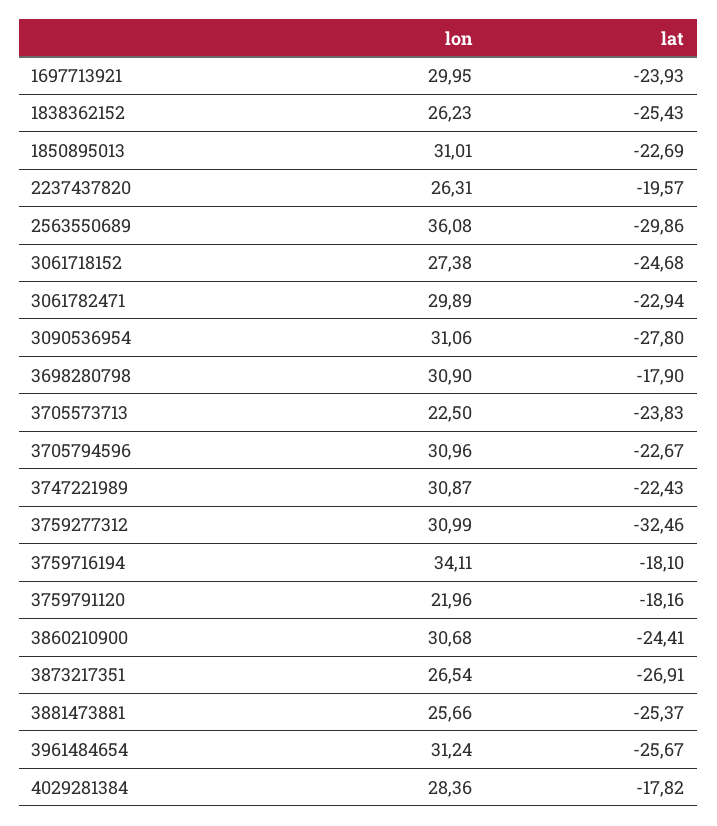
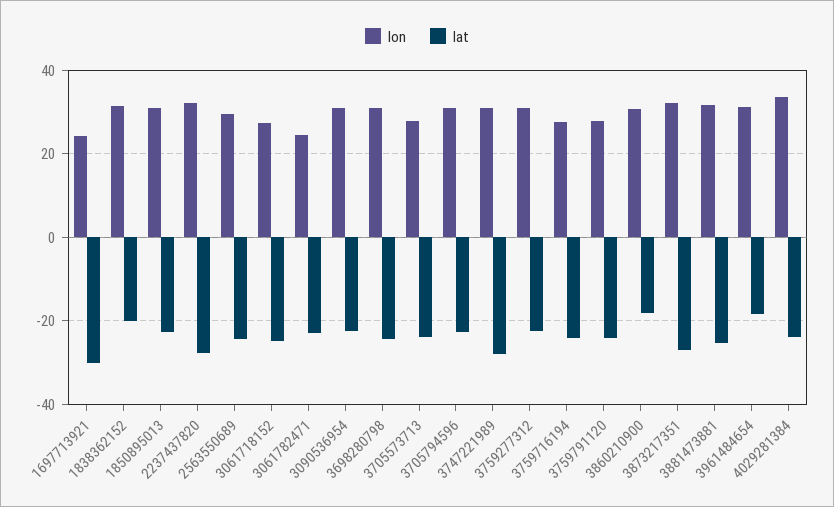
  {
    "lon": {
-     "1697713921": 29.95,
+     "1697713921": 24,
-     "1838362152": 26.23,
+     "1838362152": 32,
      "1850895013": 31.01,
-     "2237437820": 26.31,
+     "2237437820": 32,
-     "2563550689": 36.08,
+     "2563550689": 30,
      "3061718152": 27.38,
-     "3061782471": 29.89,
+     "3061782471": 24,
      "3090536954": 31.06,
      "3698280798": 30.9,
-     "3705573713": 22.5,
+     "3705573713": 28,
      "3705794596": 30.96,
      "3747221989": 30.87,
      "3759277312": 30.99,
-     "3759716194": 34.11,
+     "3759716194": 28,
-     "3759791120": 21.96,
+     "3759791120": 28,
      "3860210900": 30.68,
-     "3873217351": 26.54,
+     "3873217351": 32,
-     "3881473881": 25.66,
+     "3881473881": 32,
      "3961484654": 31.24,
-     "4029281384": 28.36
+     "4029281384": 34
    },
    "lat": {
-     "1697713921": -23.93,
+     "1697713921": -30,
-     "1838362152": -25.43,
+     "1838362152": -20,
      "1850895013": -22.69,
-     "2237437820": -19.57,
+     "2237437820": -28,
-     "2563550689": -29.86,
+     "2563550689": -24,
      "3061718152": -24.68,
      "3061782471": -22.94,
-     "3090536954": -27.8,
+     "3090536954": -22,
-     "3698280798": -17.9,
+     "3698280798": -24,
      "3705573713": -23.83,
      "3705794596": -22.67,
-     "3747221989": -22.43,
+     "3747221989": -28,
-     "3759277312": -32.46,
+     "3759277312": -22,
-     "3759716194": -18.1,
+     "3759716194": -24,
-     "3759791120": -18.16,
+     "3759791120": -24,
-     "3860210900": -24.41,
+     "3860210900": -18,
      "3873217351": -26.91,
      "3881473881": -25.37,
-     "3961484654": -25.67,
+     "3961484654": -18,
-     "4029281384": -17.82
+     "4029281384": -24
    }
  }

